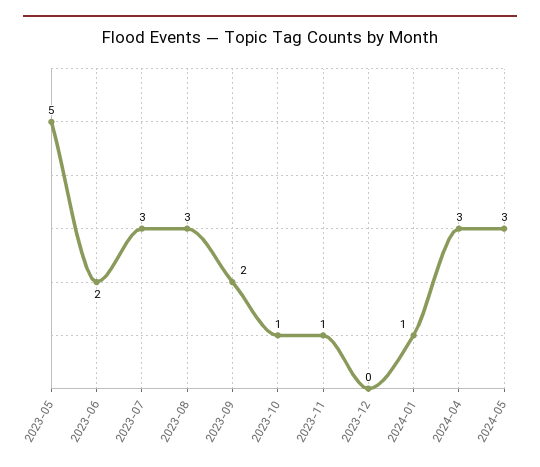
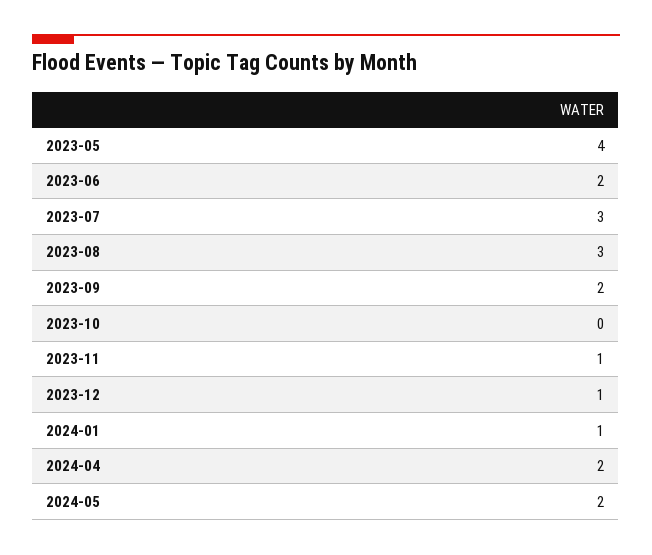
  {
-   "2023-05": 5,
+   "2023-05": 4,
    "2023-06": 2,
    "2023-07": 3,
    "2023-08": 3,
    "2023-09": 2,
-   "2023-10": 1,
+   "2023-10": 0,
    "2023-11": 1,
-   "2023-12": 0,
+   "2023-12": 1,
    "2024-01": 1,
-   "2024-04": 3,
+   "2024-04": 2,
-   "2024-05": 3
+   "2024-05": 2
  }

